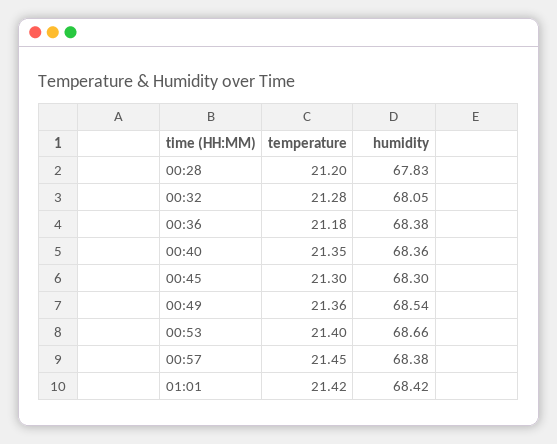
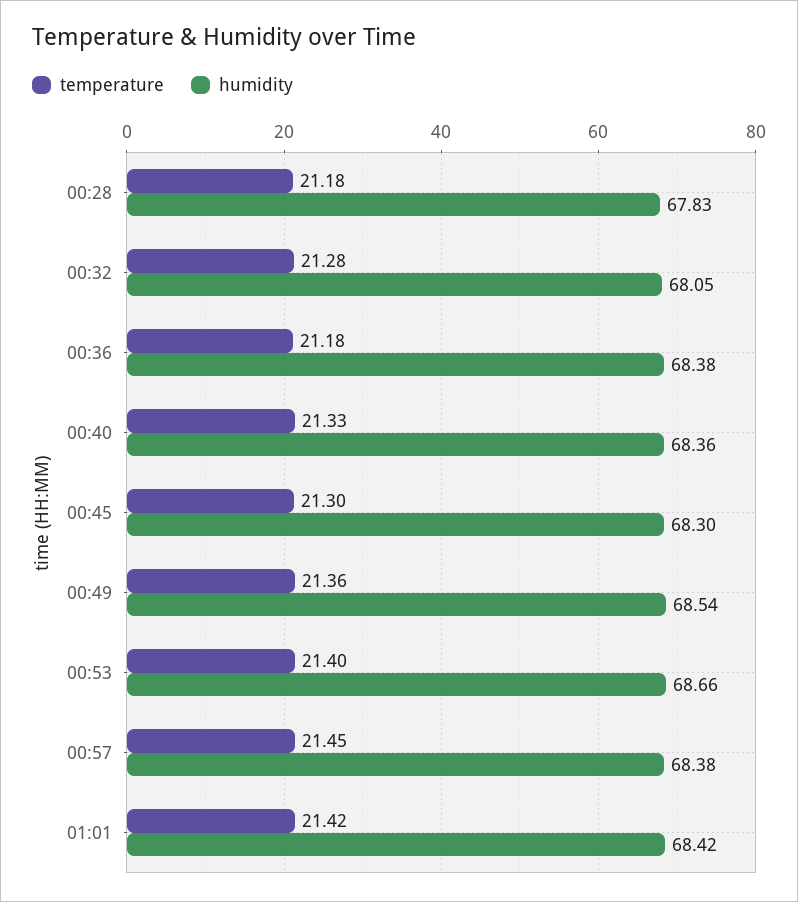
  {
    "temperature": {
-     "00:28": 21.2,
+     "00:28": 21.18,
      "00:32": 21.28,
      "00:36": 21.18,
-     "00:40": 21.35,
+     "00:40": 21.33,
      "00:45": 21.3,
      "00:49": 21.36,
      "00:53": 21.4,
      "00:57": 21.45,
      "01:01": 21.42
    },
    "humidity": {
      "00:28": 67.83,
      "00:32": 68.05,
      "00:36": 68.38,
      "00:40": 68.36,
      "00:45": 68.3,
      "00:49": 68.54,
      "00:53": 68.66,
      "00:57": 68.38,
      "01:01": 68.42
    }
  }

